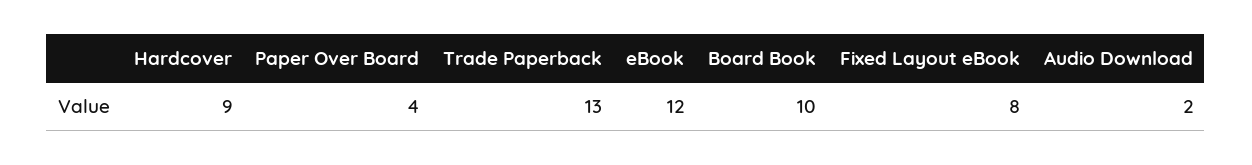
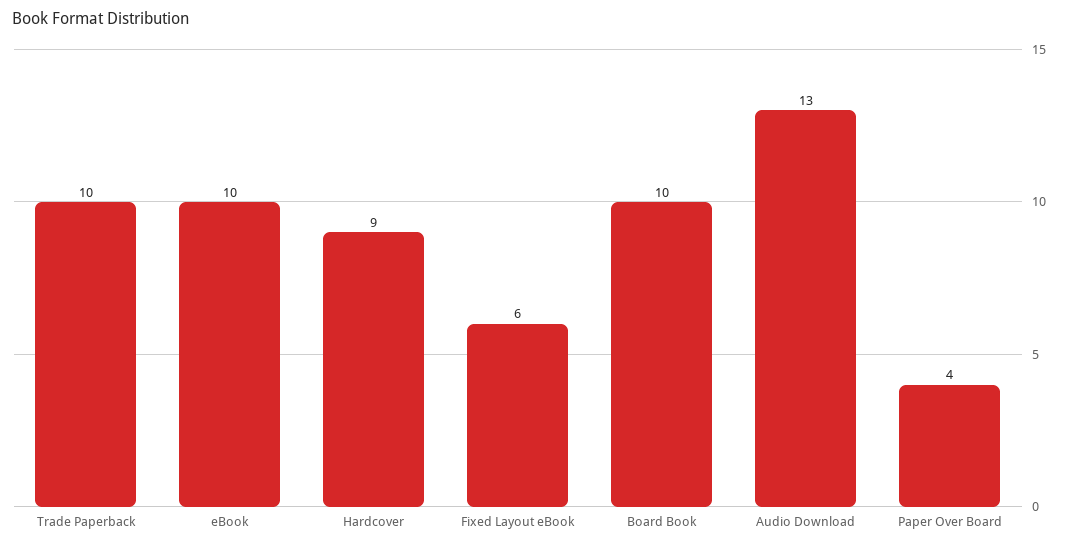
  {
    "Hardcover": 9,
    "Paper Over Board": 4,
-   "Trade Paperback": 13,
+   "Trade Paperback": 10,
-   "eBook": 12,
+   "eBook": 10,
    "Board Book": 10,
-   "Fixed Layout eBook": 8,
+   "Fixed Layout eBook": 6,
-   "Audio Download": 2
+   "Audio Download": 13
  }

